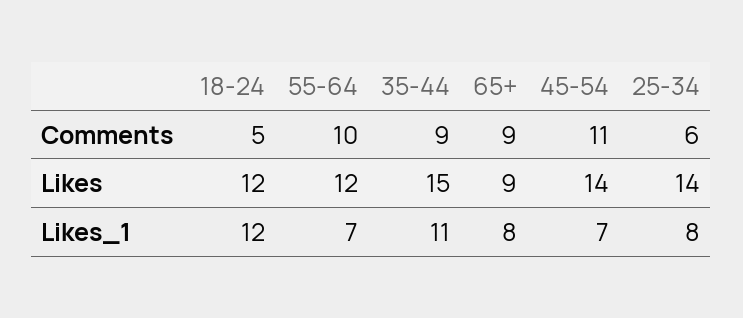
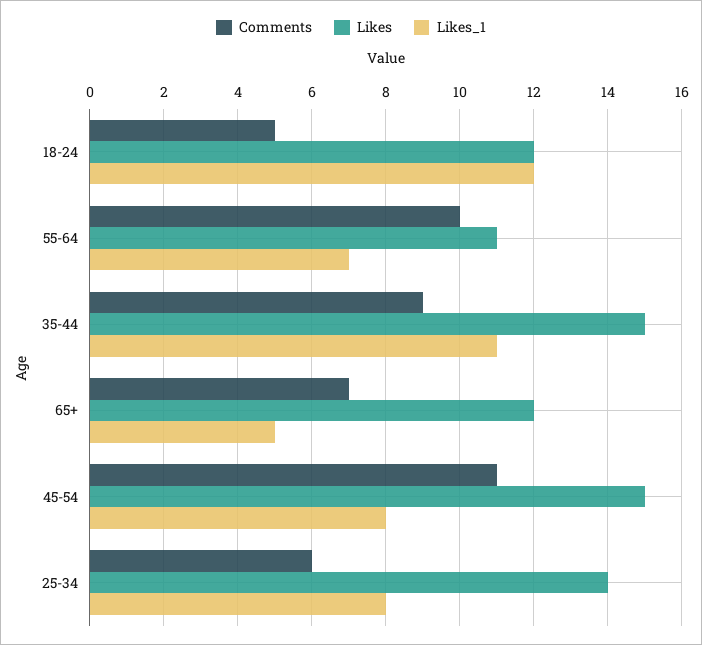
  {
    "Comments": {
      "18-24": 5,
      "55-64": 10,
      "35-44": 9,
-     "65+": 9,
+     "65+": 7,
      "45-54": 11,
      "25-34": 6
    },
    "Likes": {
      "18-24": 12,
-     "55-64": 12,
+     "55-64": 11,
      "35-44": 15,
-     "65+": 9,
+     "65+": 12,
-     "45-54": 14,
+     "45-54": 15,
      "25-34": 14
    },
    "Likes_1": {
      "18-24": 12,
      "55-64": 7,
      "35-44": 11,
-     "65+": 8,
+     "65+": 5,
-     "45-54": 7,
+     "45-54": 8,
      "25-34": 8
    }
  }

